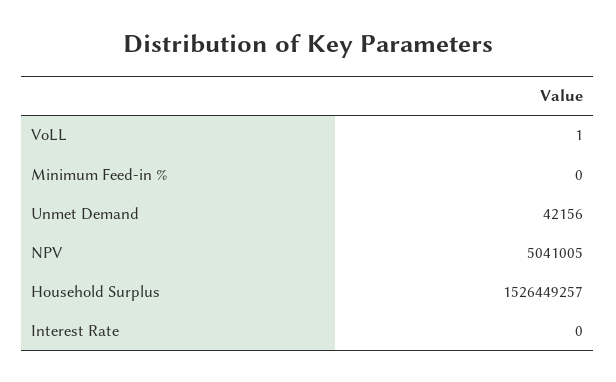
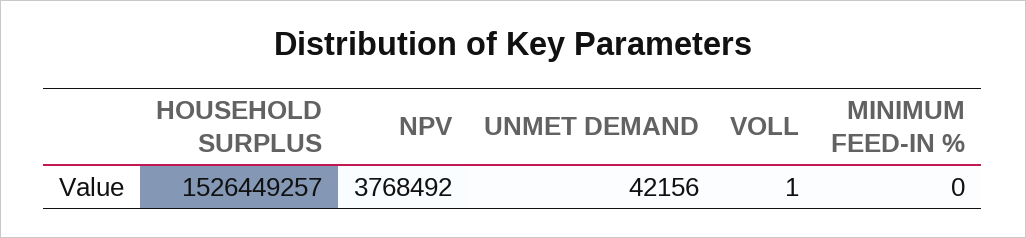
  {
    "VoLL": 1,
    "Minimum Feed-in %": 0,
    "Unmet Demand": 42156,
-   "NPV": 5041005,
+   "NPV": 3768492,
-   "Household Surplus": 1526449257,
+   "Household Surplus": 1526449257
-   "Interest Rate": 0
  }

